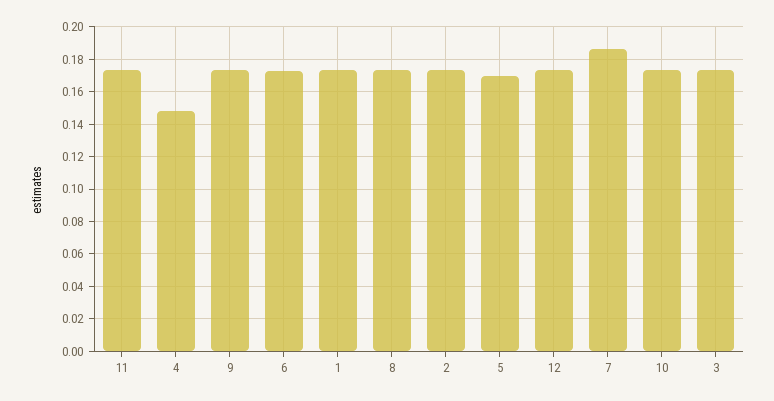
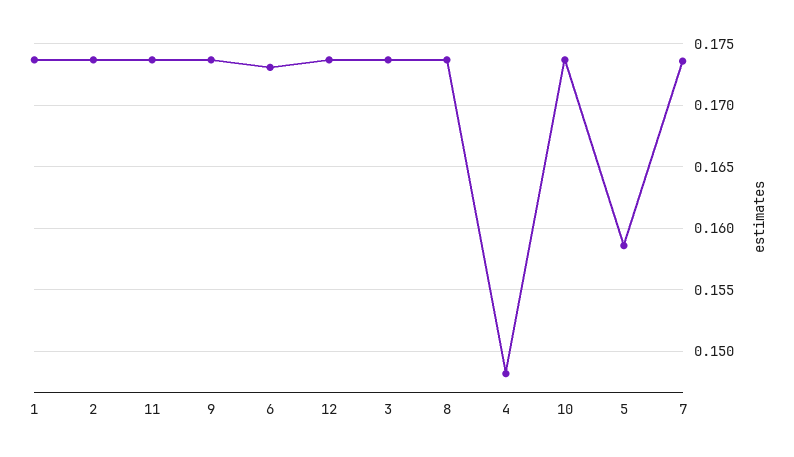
  {
    "11": 0.1735,
    "4": 0.148,
    "9": 0.1735,
    "6": 0.173,
    "1": 0.1735,
    "8": 0.1735,
    "2": 0.1735,
-   "5": 0.17,
+   "5": 0.1585,
    "12": 0.1735,
-   "7": 0.185,
+   "7": 0.1735,
    "10": 0.1735,
    "3": 0.1735
  }

